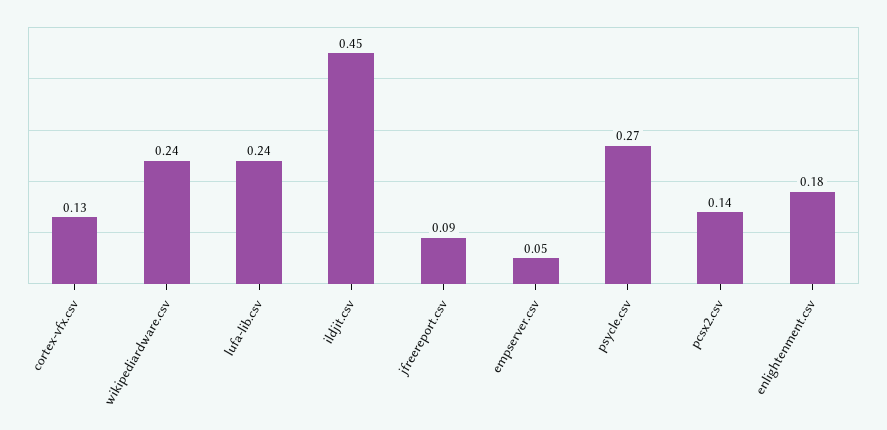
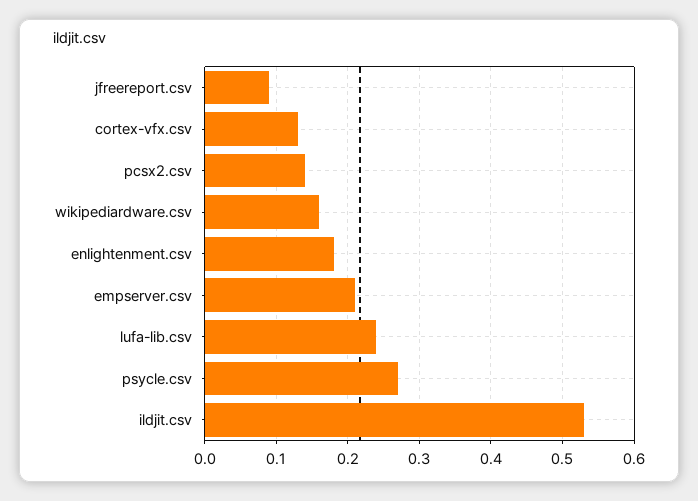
  {
    "cortex-vfx.csv": 0.13,
-   "wikipediardware.csv": 0.24,
+   "wikipediardware.csv": 0.16,
    "lufa-lib.csv": 0.24,
-   "ildjit.csv": 0.45,
+   "ildjit.csv": 0.53,
    "jfreereport.csv": 0.09,
-   "empserver.csv": 0.05,
+   "empserver.csv": 0.21,
    "psycle.csv": 0.27,
    "pcsx2.csv": 0.14,
    "enlightenment.csv": 0.18
  }

